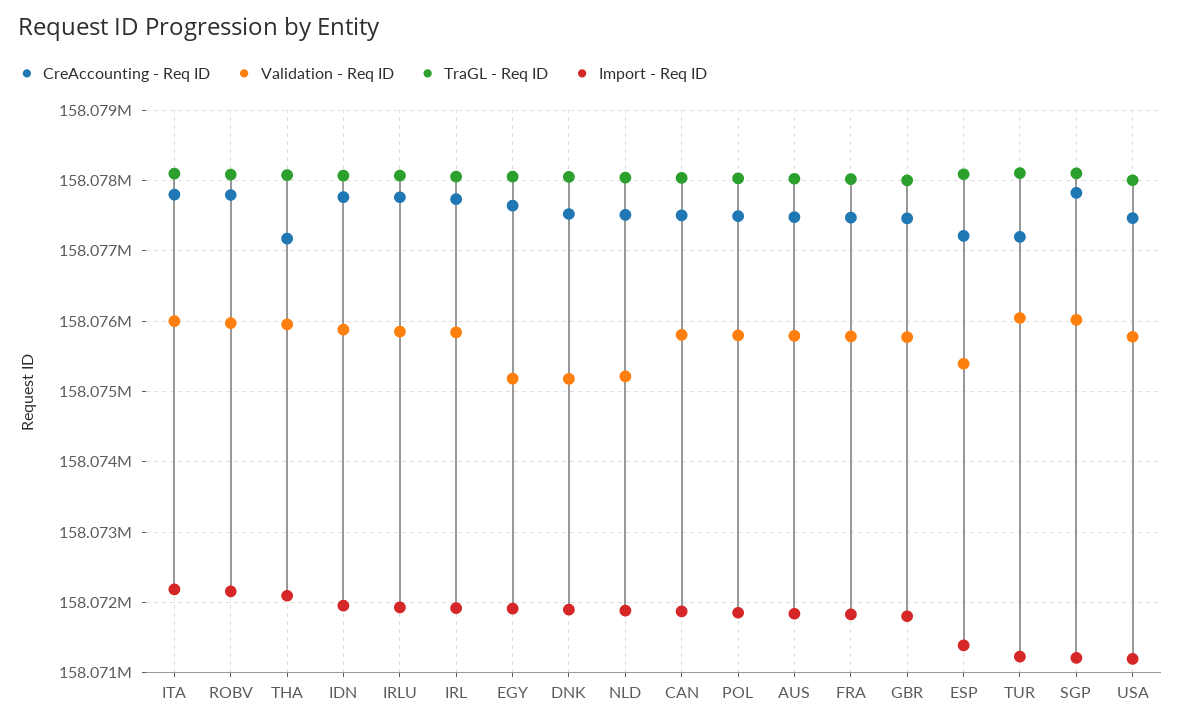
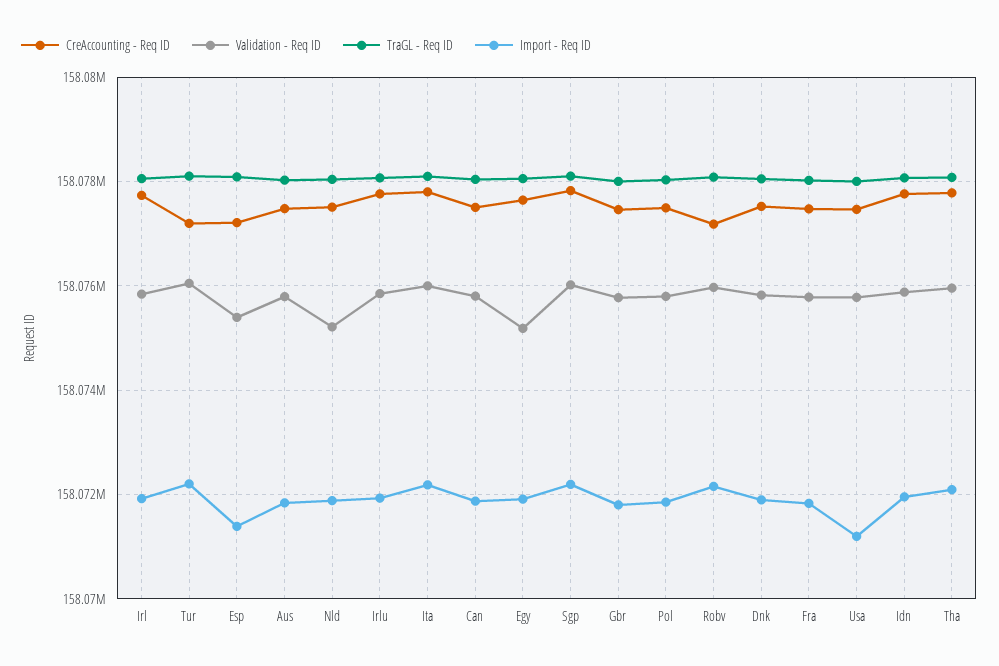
  {
    "CreAccounting - Req ID": {
      "ITA": 158077800,
-     "ROBV": 158077800,
+     "ROBV": 158077200,
-     "THA": 158077200,
+     "THA": 158077800,
      "IDN": 158077800,
      "IRLU": 158077800,
      "IRL": 158077700,
      "EGY": 158077600,
      "DNK": 158077500,
      "NLD": 158077500,
      "CAN": 158077500,
      "POL": 158077500,
      "AUS": 158077500,
      "FRA": 158077500,
      "GBR": 158077500,
      "ESP": 158077200,
      "TUR": 158077200,
      "SGP": 158077800,
      "USA": 158077500
    },
    "Validation - Req ID": {
      "ITA": 158076000,
      "ROBV": 158076000,
      "THA": 158076000,
      "IDN": 158075900,
      "IRLU": 158075900,
      "IRL": 158075800,
      "EGY": 158075200,
-     "DNK": 158075200,
+     "DNK": 158075800,
      "NLD": 158075200,
      "CAN": 158075800,
      "POL": 158075800,
      "AUS": 158075800,
      "FRA": 158075800,
      "GBR": 158075800,
      "ESP": 158075400,
      "TUR": 158076000,
      "SGP": 158076000,
      "USA": 158075800
    },
    "TraGL - Req ID": {
      "ITA": 158078100,
      "ROBV": 158078100,
      "THA": 158078100,
      "IDN": 158078100,
      "IRLU": 158078100,
      "IRL": 158078100,
      "EGY": 158078100,
      "DNK": 158078100,
      "NLD": 158078000,
      "CAN": 158078000,
      "POL": 158078000,
      "AUS": 158078000,
      "FRA": 158078000,
      "GBR": 158078000,
      "ESP": 158078100,
      "TUR": 158078100,
      "SGP": 158078100,
      "USA": 158078000
    },
    "Import - Req ID": {
      "ITA": 158072200,
      "ROBV": 158072200,
      "THA": 158072100,
      "IDN": 158072000,
      "IRLU": 158071900,
      "IRL": 158071900,
      "EGY": 158071900,
      "DNK": 158071900,
      "NLD": 158071900,
      "CAN": 158071900,
      "POL": 158071900,
      "AUS": 158071800,
      "FRA": 158071800,
      "GBR": 158071800,
      "ESP": 158071400,
-     "TUR": 158071200,
+     "TUR": 158072200,
-     "SGP": 158071200,
+     "SGP": 158072200,
      "USA": 158071200
    }
  }

